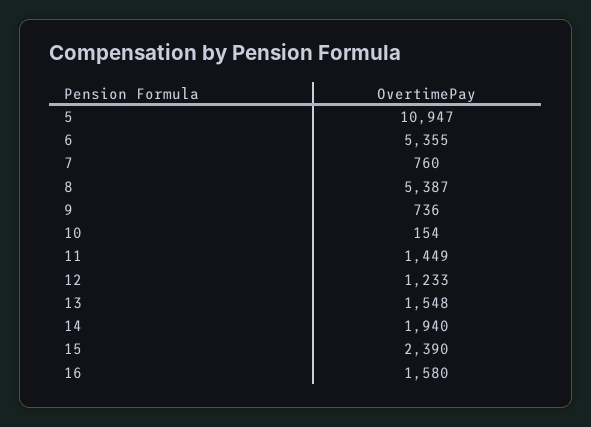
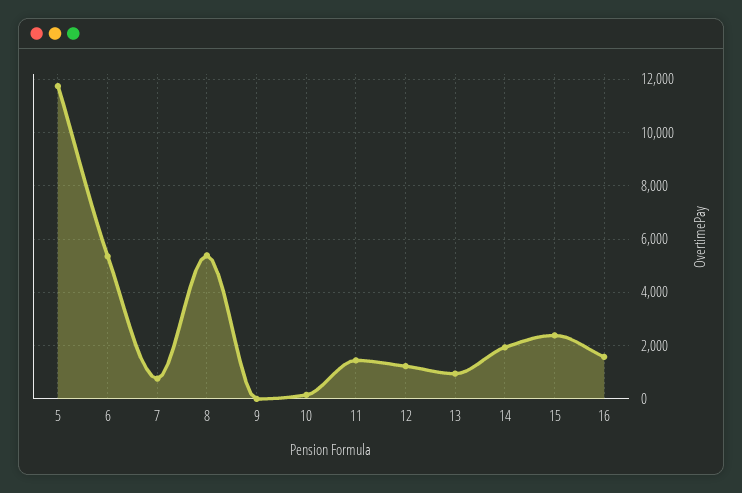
  {
-   "5": 10947,
+   "5": 11750,
    "6": 5355,
    "7": 760,
    "8": 5387,
-   "9": 736,
+   "9": 0,
    "10": 154,
    "11": 1449,
    "12": 1233,
-   "13": 1548,
+   "13": 1000,
    "14": 1940,
    "15": 2390,
    "16": 1580
  }

